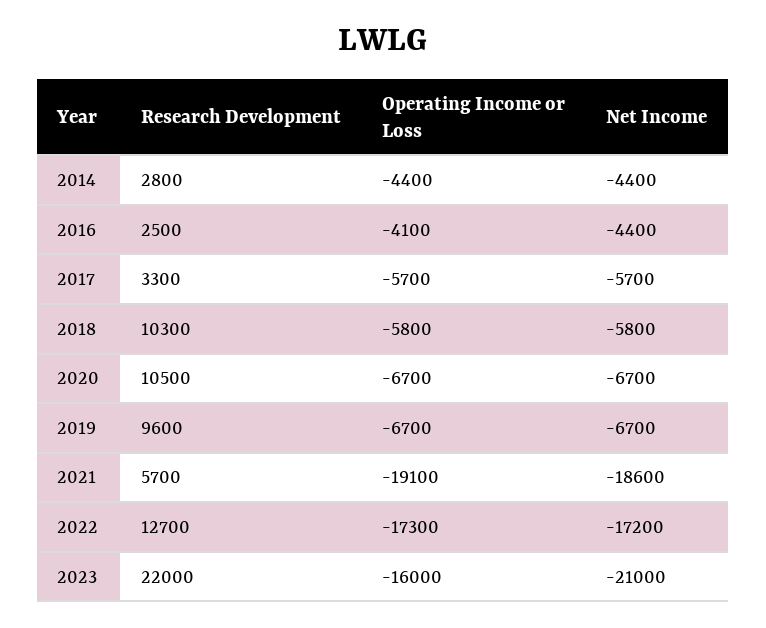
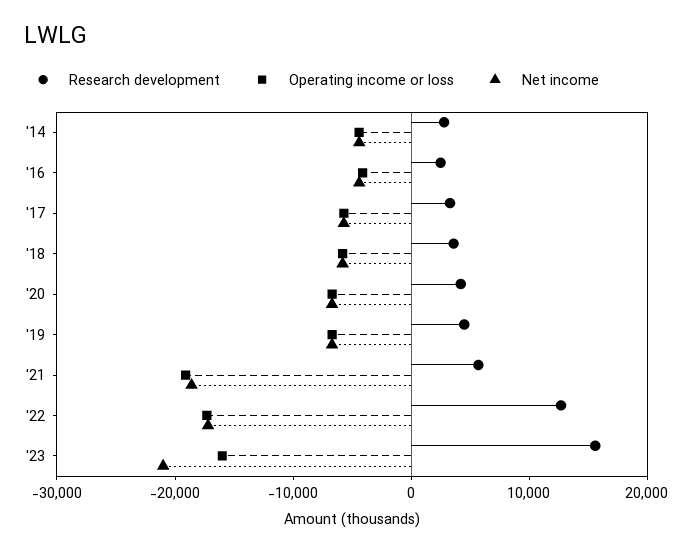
  {
    "Research Development": {
      "2014": 2800,
      "2016": 2500,
      "2017": 3300,
-     "2018": 10300,
+     "2018": 4000,
-     "2020": 10500,
+     "2020": 4000,
-     "2019": 9600,
+     "2019": 4000,
      "2021": 5700,
      "2022": 12700,
-     "2023": 22000
+     "2023": 16000
    },
    "Operating Income or Loss": {
      "2014": -4400,
      "2016": -4100,
      "2017": -5700,
      "2018": -5800,
      "2020": -6700,
      "2019": -6700,
      "2021": -19100,
      "2022": -17300,
      "2023": -16000
    },
    "Net Income": {
      "2014": -4400,
      "2016": -4400,
      "2017": -5700,
      "2018": -5800,
      "2020": -6700,
      "2019": -6700,
      "2021": -18600,
      "2022": -17200,
      "2023": -21000
    }
  }

